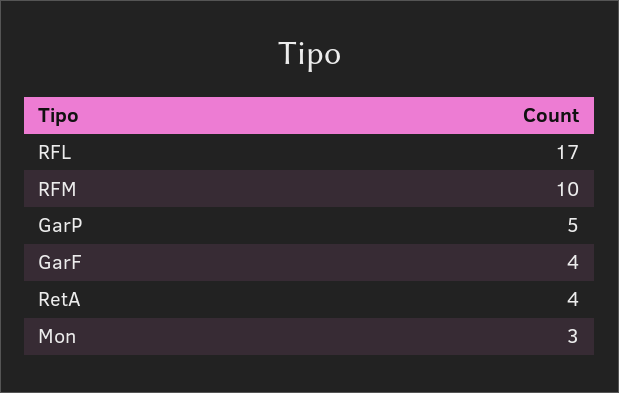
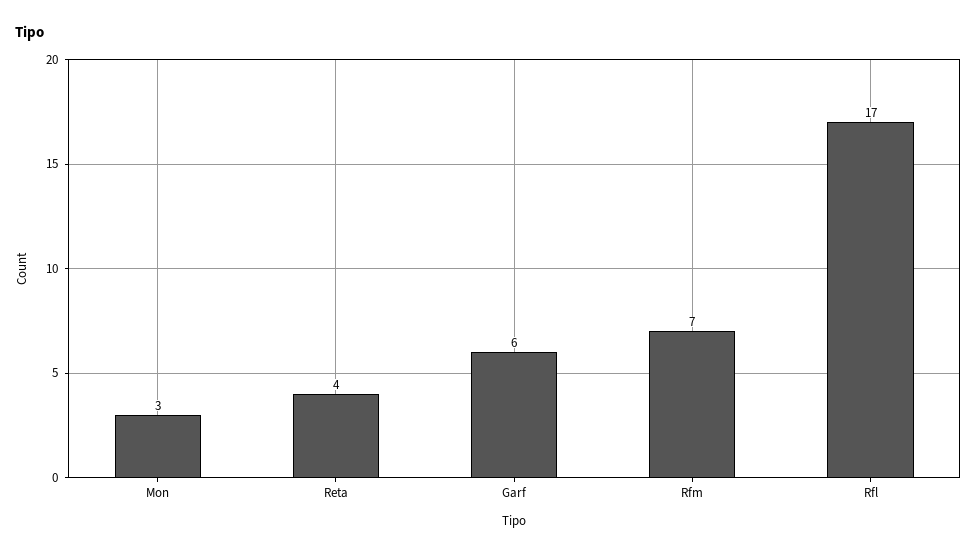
  {
    "RFL": 17,
-   "RFM": 10,
+   "RFM": 7,
-   "GarP": 5,
-   "GarF": 4,
+   "GarF": 6,
    "RetA": 4,
    "Mon": 3
  }

